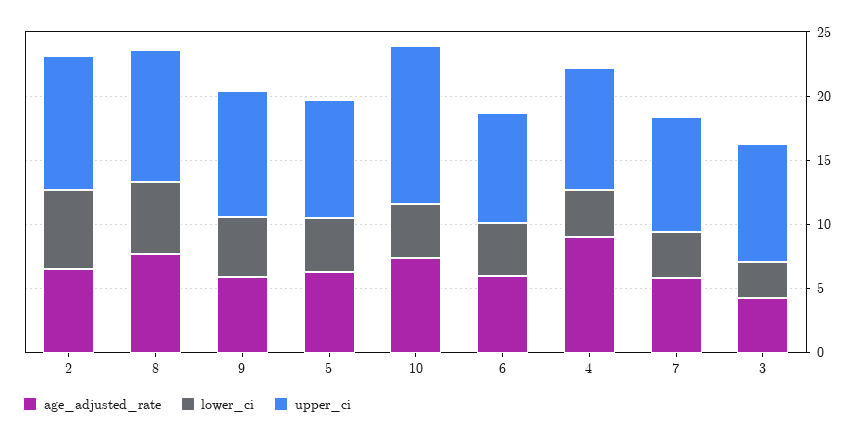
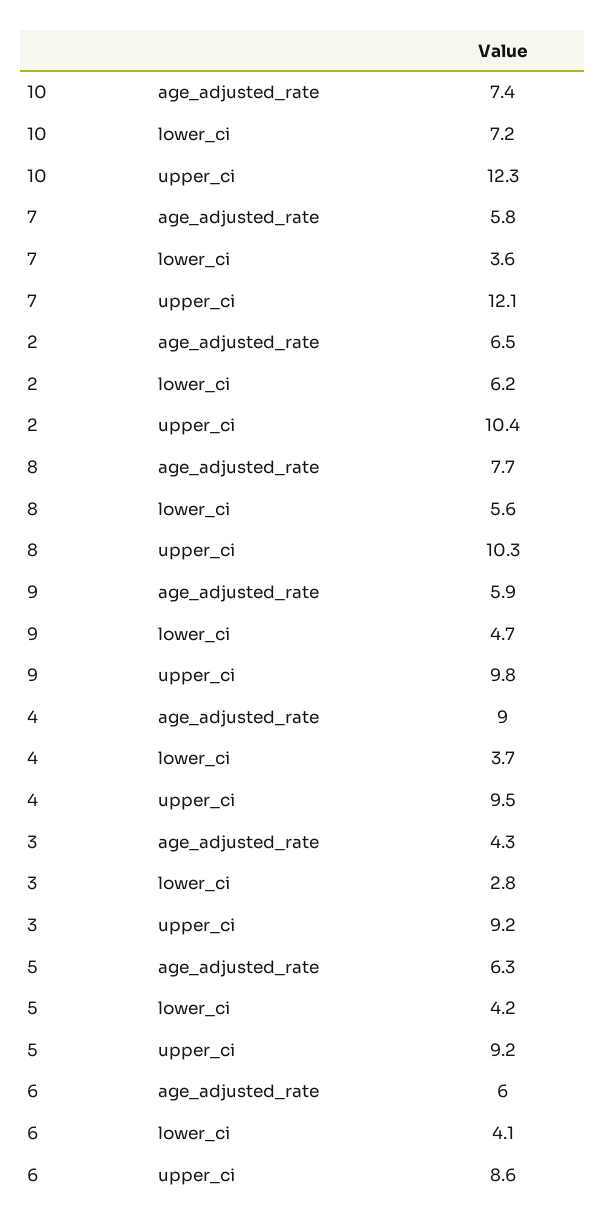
  {
    "age_adjusted_rate": {
      "2": 6.5,
      "8": 7.7,
      "9": 5.9,
      "5": 6.3,
      "10": 7.4,
      "6": 6,
      "4": 9,
      "7": 5.8,
      "3": 4.3
    },
    "lower_ci": {
      "2": 6.2,
      "8": 5.6,
      "9": 4.7,
      "5": 4.2,
-     "10": 4,
+     "10": 7.2,
      "6": 4.1,
      "4": 3.7,
      "7": 3.6,
      "3": 2.8
    },
    "upper_ci": {
      "2": 10.4,
      "8": 10.3,
      "9": 9.8,
      "5": 9.2,
      "10": 12.3,
      "6": 8.6,
      "4": 9.5,
-     "7": 9,
+     "7": 12.1,
      "3": 9.2
    }
  }

